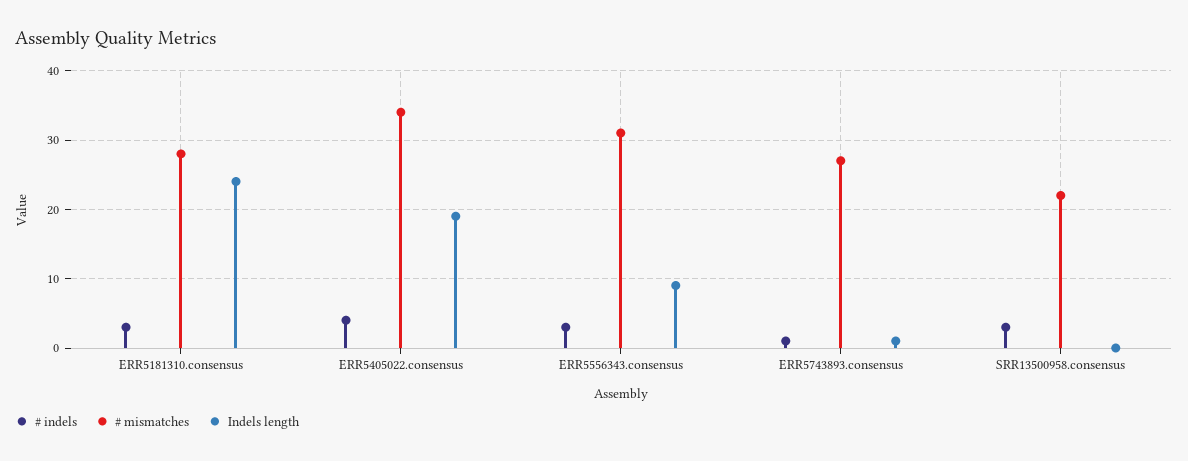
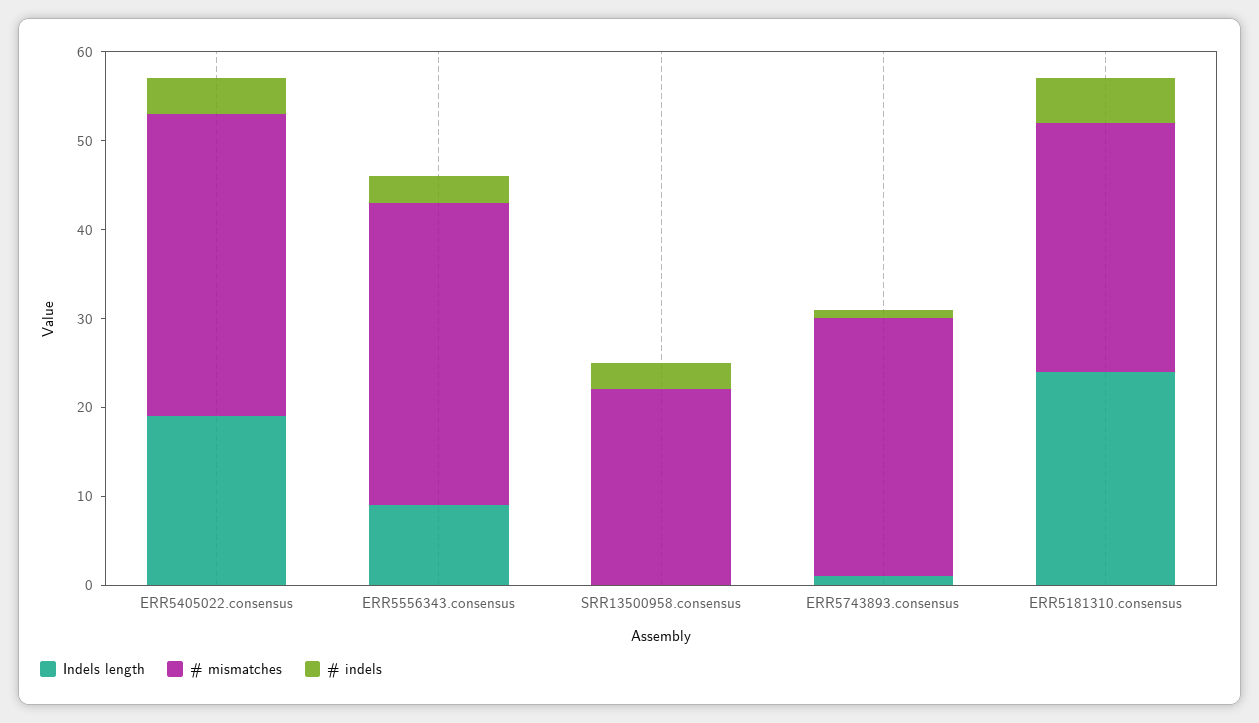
  {
    "# indels": {
-     "ERR5181310.consensus": 3,
+     "ERR5181310.consensus": 5,
      "ERR5405022.consensus": 4,
      "ERR5556343.consensus": 3,
      "ERR5743893.consensus": 1,
      "SRR13500958.consensus": 3
    },
    "# mismatches": {
      "ERR5181310.consensus": 28,
      "ERR5405022.consensus": 34,
-     "ERR5556343.consensus": 31,
+     "ERR5556343.consensus": 34,
-     "ERR5743893.consensus": 27,
+     "ERR5743893.consensus": 29,
      "SRR13500958.consensus": 22
    },
    "Indels length": {
      "ERR5181310.consensus": 24,
      "ERR5405022.consensus": 19,
      "ERR5556343.consensus": 9,
      "ERR5743893.consensus": 1,
      "SRR13500958.consensus": 0
    }
  }

